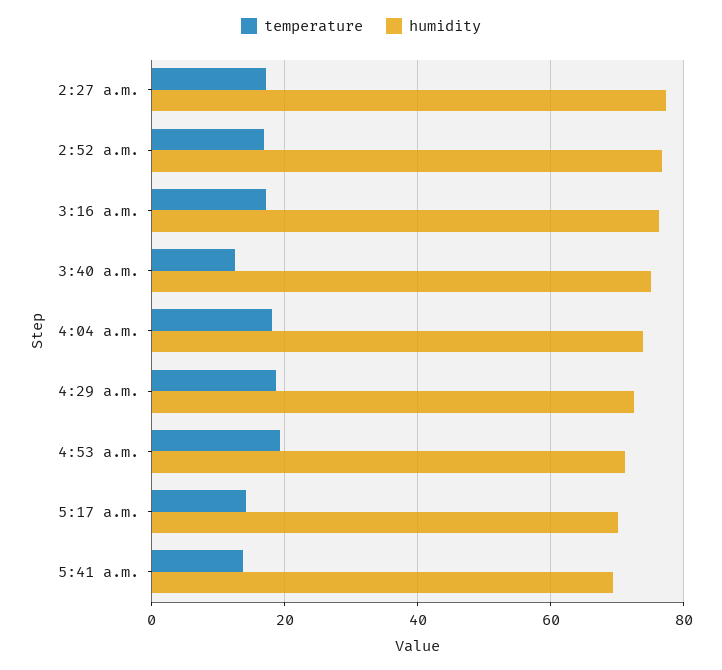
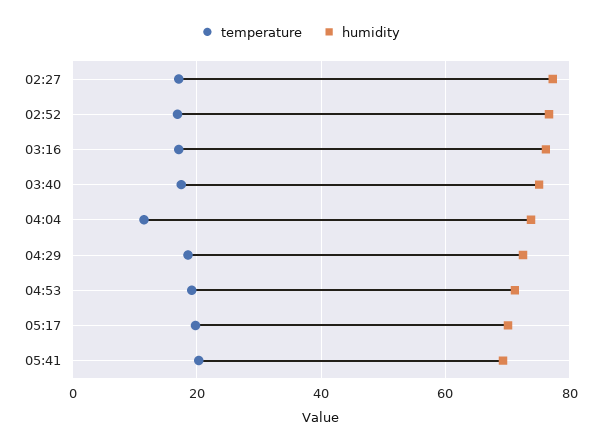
  {
    "temperature": {
      "2:27 a.m.": 18,
      "2:52 a.m.": 16,
      "3:16 a.m.": 18,
-     "3:40 a.m.": 12,
+     "3:40 a.m.": 18,
-     "4:04 a.m.": 18,
+     "4:04 a.m.": 12,
      "4:29 a.m.": 18,
      "4:53 a.m.": 20,
-     "5:17 a.m.": 14,
+     "5:17 a.m.": 20,
-     "5:41 a.m.": 14
+     "5:41 a.m.": 20
    },
    "humidity": {
      "2:27 a.m.": 78,
      "2:52 a.m.": 76,
      "3:16 a.m.": 76,
      "3:40 a.m.": 76,
      "4:04 a.m.": 74,
      "4:29 a.m.": 72,
      "4:53 a.m.": 72,
      "5:17 a.m.": 70,
      "5:41 a.m.": 70
    }
  }

